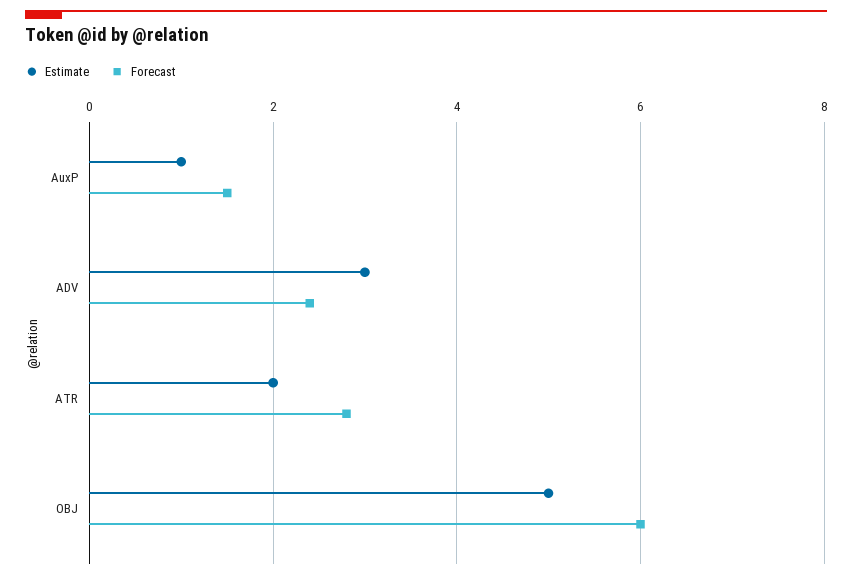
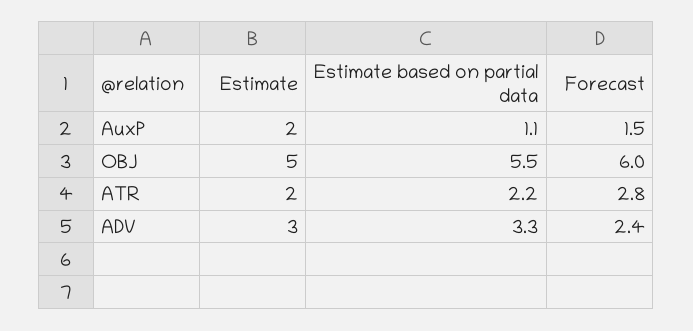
  {
    "Estimate": {
-     "AuxP": 1,
+     "AuxP": 2,
      "ADV": 3,
      "ATR": 2,
      "OBJ": 5
    },
    "Forecast": {
      "AuxP": 1.5,
      "ADV": 2.4,
      "ATR": 2.8,
      "OBJ": 6
-   }
+   },
+   "Estimate based on partial data": {
+     "AuxP": 1.1,
+     "OBJ": 5.5,
+     "ATR": 2.2,
+     "ADV": 3.3
+   }
  }

